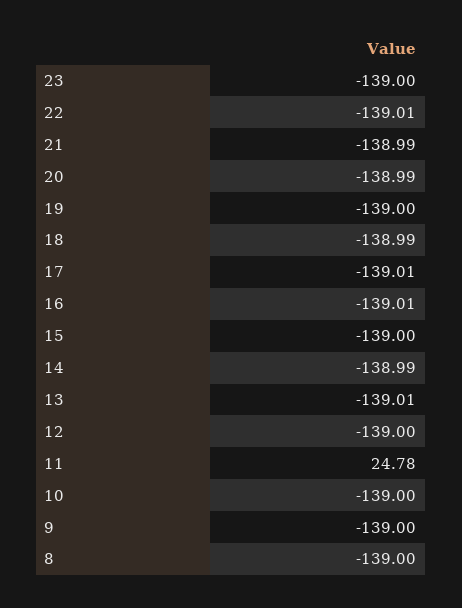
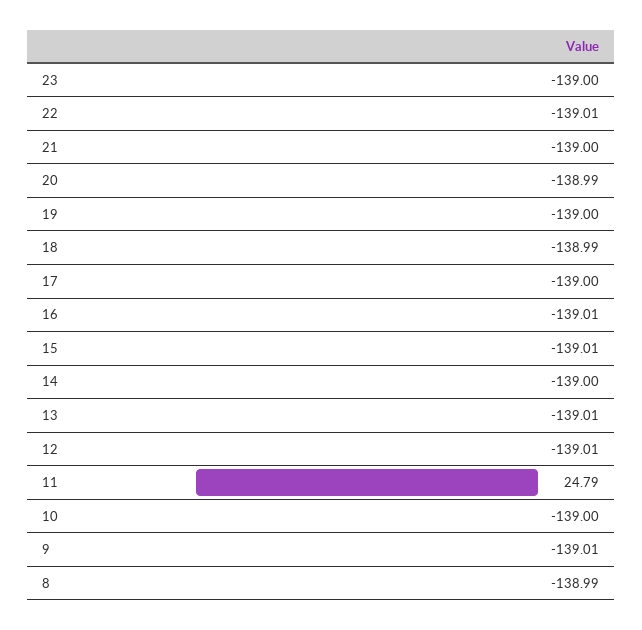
  {
    "23": -139,
    "22": -139.01,
-   "21": -138.99,
+   "21": -139,
    "20": -138.99,
    "19": -139,
    "18": -138.99,
-   "17": -139.01,
+   "17": -139,
    "16": -139.01,
-   "15": -139,
+   "15": -139.01,
-   "14": -138.99,
+   "14": -139,
    "13": -139.01,
-   "12": -139,
+   "12": -139.01,
-   "11": 24.78,
+   "11": 24.79,
    "10": -139,
-   "9": -139,
+   "9": -139.01,
-   "8": -139
+   "8": -138.99
  }

